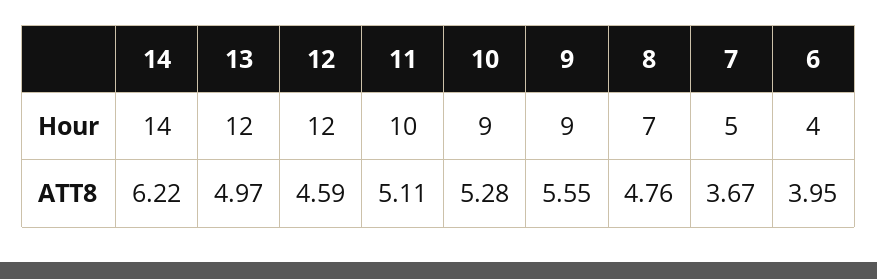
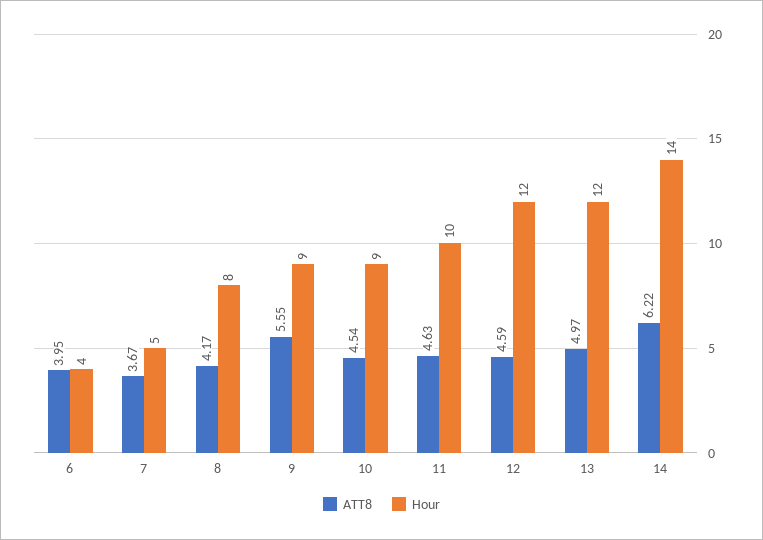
  {
    "Hour": {
      "14": 14,
      "13": 12,
      "12": 12,
      "11": 10,
      "10": 9,
      "9": 9,
-     "8": 7,
+     "8": 8,
      "7": 5,
      "6": 4
    },
    "ATT8": {
      "14": 6.22,
      "13": 4.97,
      "12": 4.59,
-     "11": 5.11,
+     "11": 4.63,
-     "10": 5.28,
+     "10": 4.54,
      "9": 5.55,
-     "8": 4.76,
+     "8": 4.17,
      "7": 3.67,
      "6": 3.95
    }
  }

